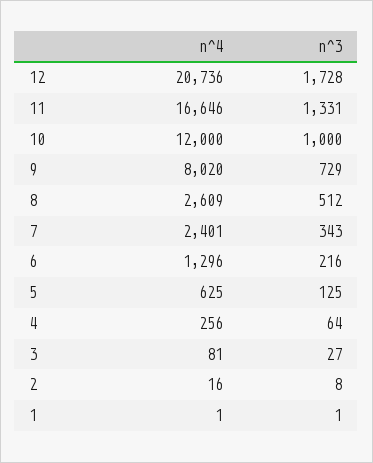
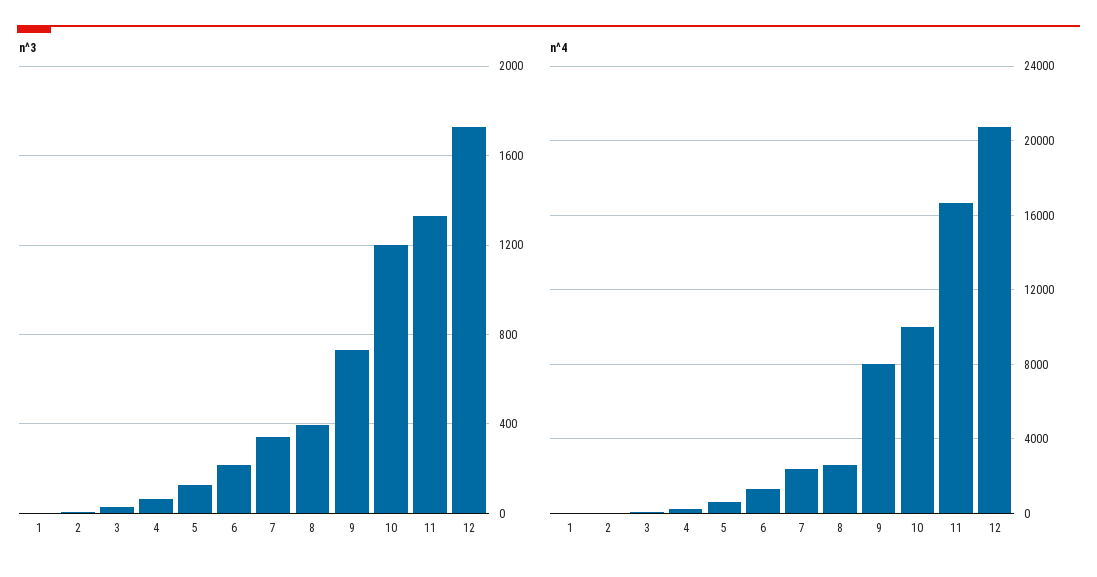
  {
    "n^4": {
      "12": 20736,
      "11": 16646,
-     "10": 12000,
+     "10": 10000,
      "9": 8020,
      "8": 2609,
      "7": 2401,
      "6": 1296,
      "5": 625,
      "4": 256,
      "3": 81,
      "2": 16,
      "1": 1
    },
    "n^3": {
      "12": 1728,
      "11": 1331,
-     "10": 1000,
+     "10": 1200,
      "9": 729,
-     "8": 512,
+     "8": 400,
      "7": 343,
      "6": 216,
      "5": 125,
      "4": 64,
      "3": 27,
      "2": 8,
      "1": 1
    }
  }

